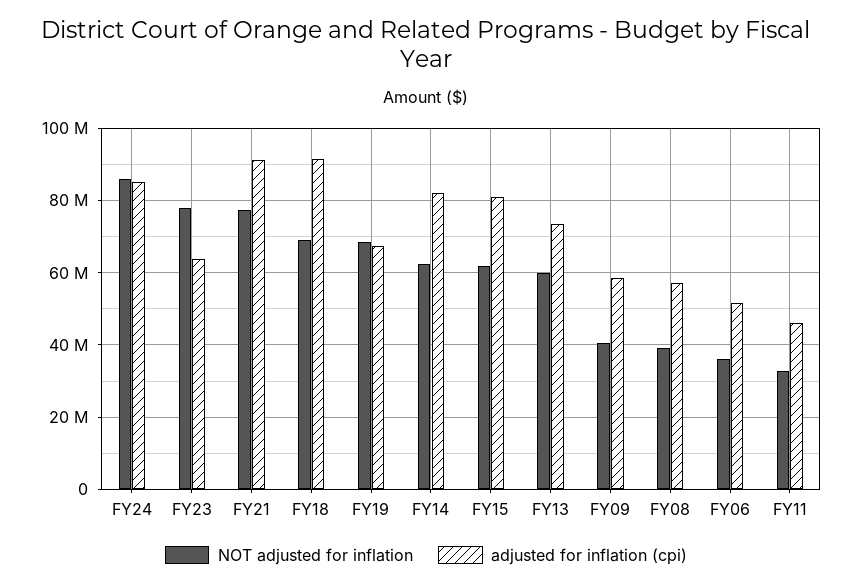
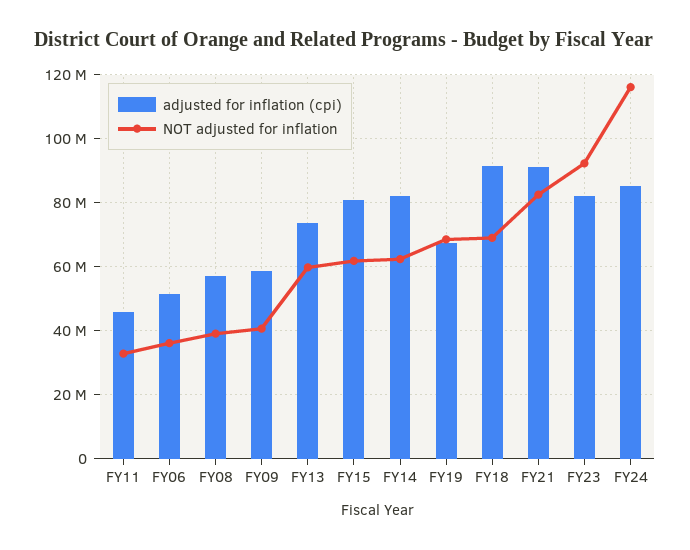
  {
    "NOT adjusted for inflation": {
-     "FY24": 86000000,
+     "FY24": 116000000,
-     "FY23": 78000000,
+     "FY23": 92000000,
-     "FY21": 78000000,
+     "FY21": 82000000,
      "FY18": 70000000,
      "FY19": 68000000,
      "FY14": 62000000,
      "FY15": 62000000,
      "FY13": 60000000,
      "FY09": 40000000,
      "FY08": 40000000,
      "FY06": 36000000,
      "FY11": 32000000
    },
    "adjusted for inflation (cpi)": {
      "FY24": 86000000,
-     "FY23": 64000000,
+     "FY23": 82000000,
      "FY21": 92000000,
      "FY18": 92000000,
      "FY19": 68000000,
      "FY14": 82000000,
      "FY15": 80000000,
      "FY13": 74000000,
      "FY09": 58000000,
      "FY08": 58000000,
      "FY06": 52000000,
      "FY11": 46000000
    }
  }

